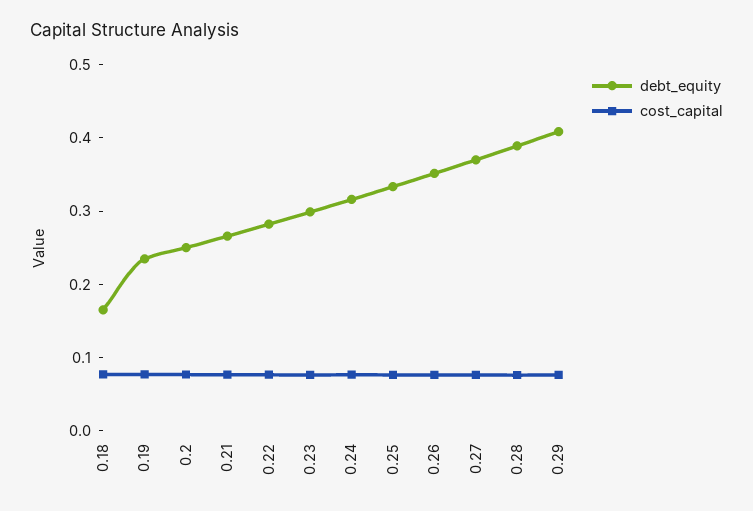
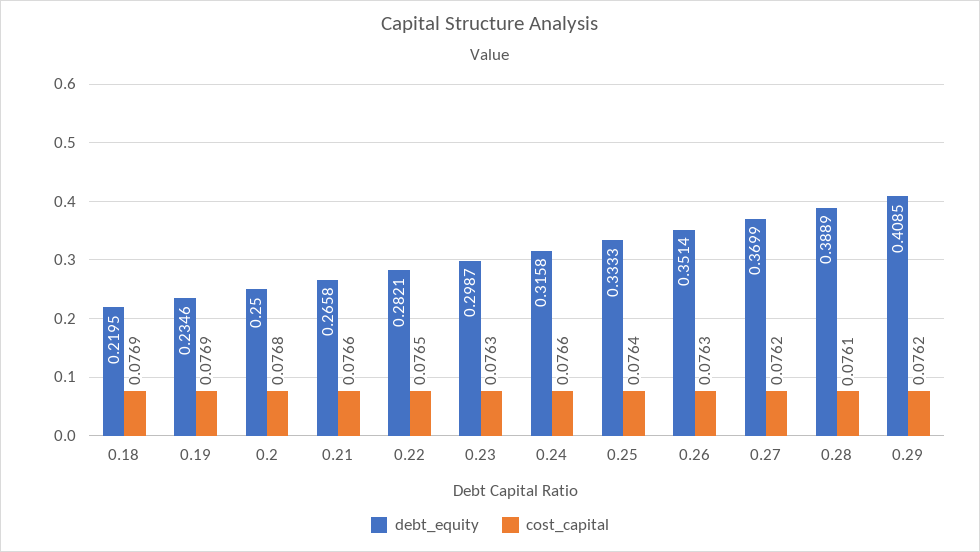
  {
    "debt_equity": {
-     "0.18": 0.16,
+     "0.18": 0.2195,
      "0.19": 0.2346,
      "0.2": 0.25,
      "0.21": 0.2658,
      "0.22": 0.2821,
      "0.23": 0.2987,
      "0.24": 0.3158,
      "0.25": 0.3333,
      "0.26": 0.3514,
      "0.27": 0.3699,
      "0.28": 0.3889,
      "0.29": 0.4085
    },
    "cost_capital": {
      "0.18": 0.0769,
      "0.19": 0.0769,
      "0.2": 0.0768,
      "0.21": 0.0766,
      "0.22": 0.0765,
      "0.23": 0.0763,
      "0.24": 0.0766,
      "0.25": 0.0764,
      "0.26": 0.0763,
      "0.27": 0.0762,
      "0.28": 0.0761,
      "0.29": 0.0762
    }
  }

